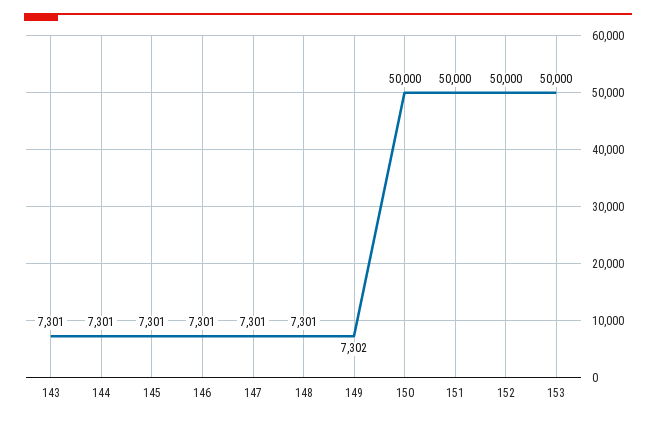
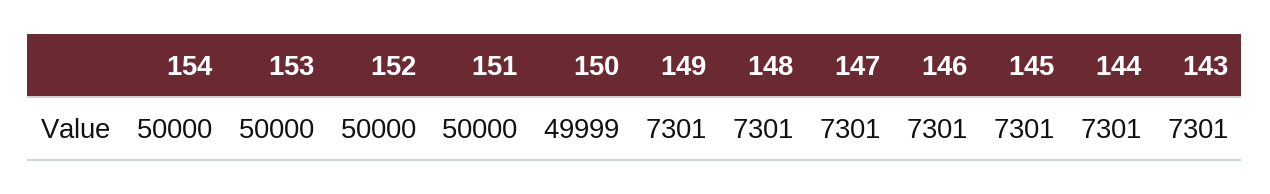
  {
    "143": 7301,
    "144": 7301,
    "145": 7301,
    "146": 7301,
    "147": 7301,
    "148": 7301,
-   "149": 7302,
+   "149": 7301,
-   "150": 50000,
+   "150": 49999,
    "151": 50000,
    "152": 50000,
-   "153": 50000
+   "153": 50000,
+   "154": 50000
  }

